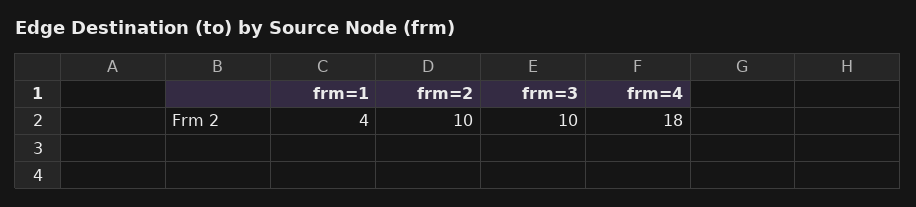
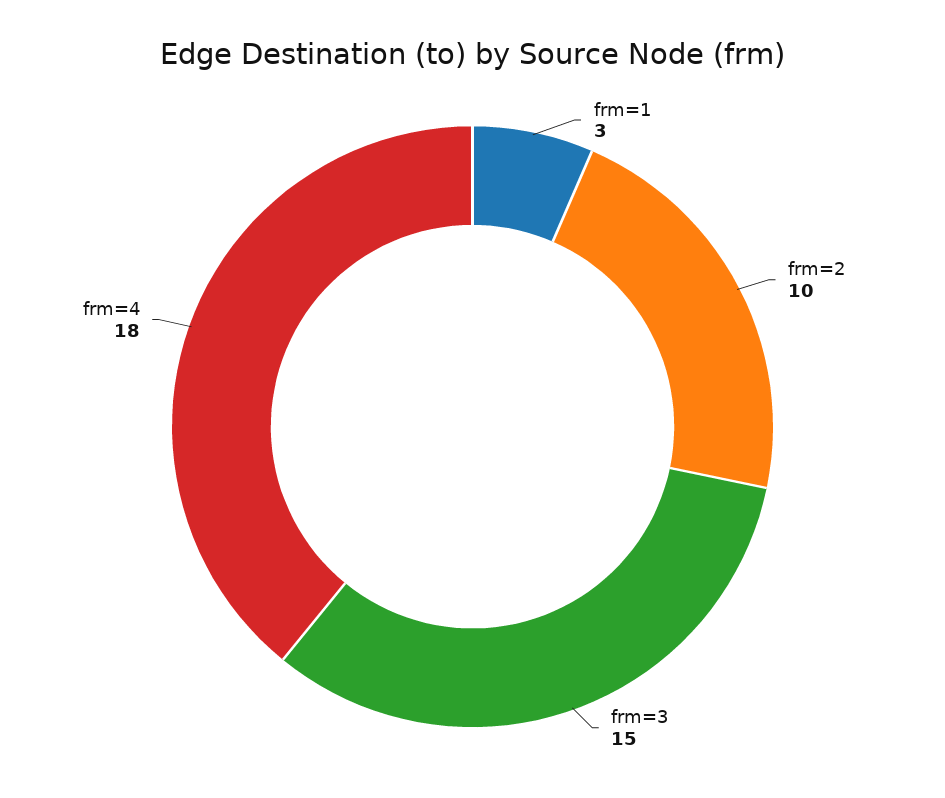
  {
-   "frm=1": 4,
+   "frm=1": 3,
    "frm=2": 10,
-   "frm=3": 10,
+   "frm=3": 15,
    "frm=4": 18
  }

